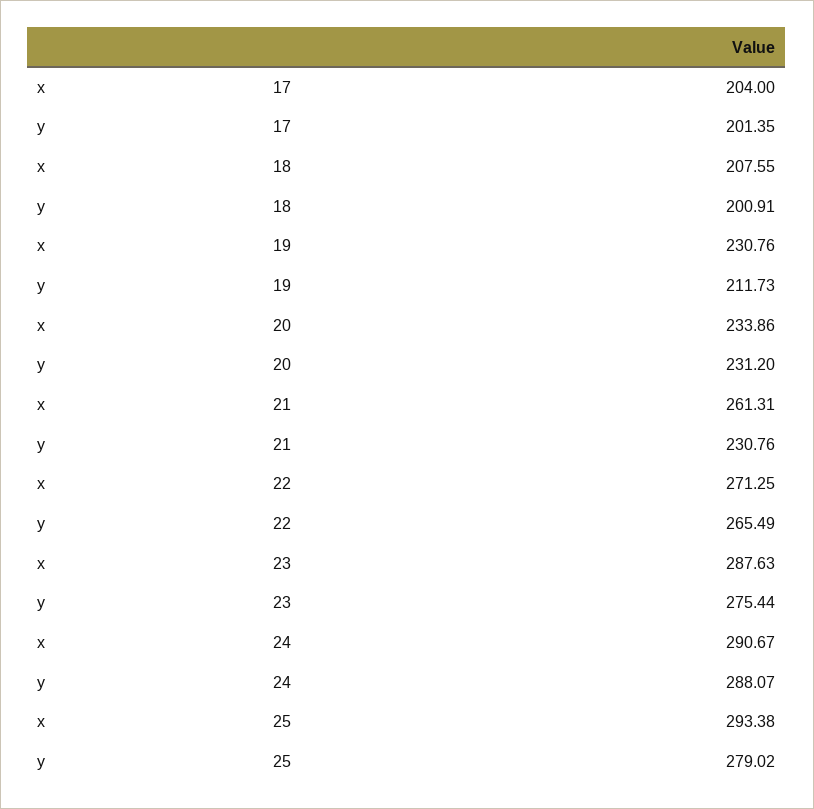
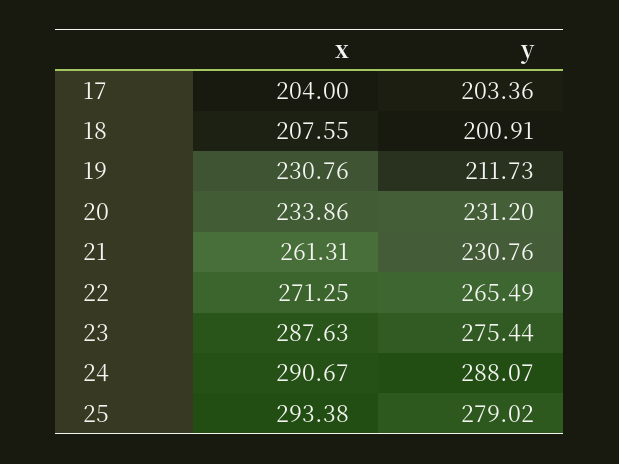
  {
    "x": {
      "17": 204,
      "18": 207.55,
      "19": 230.76,
      "20": 233.86,
      "21": 261.31,
      "22": 271.25,
      "23": 287.63,
      "24": 290.67,
      "25": 293.38
    },
    "y": {
-     "17": 201.35,
+     "17": 203.36,
      "18": 200.91,
      "19": 211.73,
      "20": 231.2,
      "21": 230.76,
      "22": 265.49,
      "23": 275.44,
      "24": 288.07,
      "25": 279.02
    }
  }

